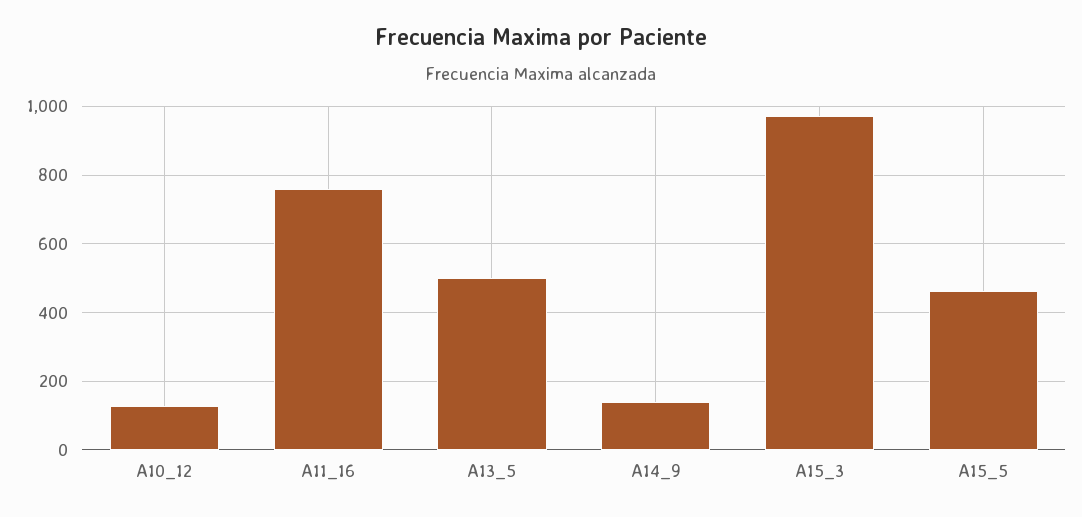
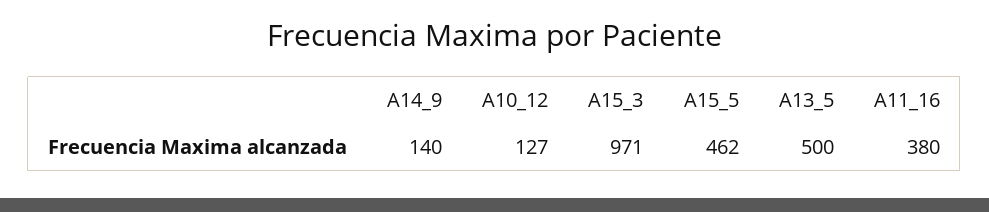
  {
    "A10_12": 127,
-   "A11_16": 760,
+   "A11_16": 380,
    "A13_5": 500,
    "A14_9": 140,
    "A15_3": 971,
    "A15_5": 462
  }

